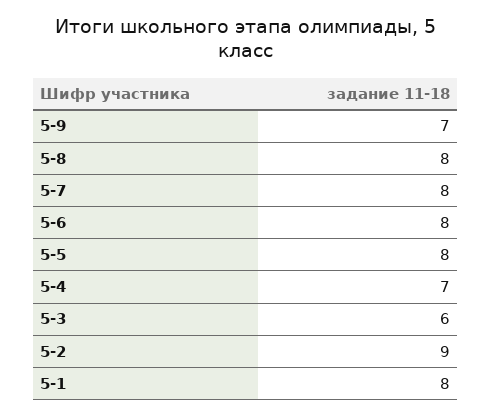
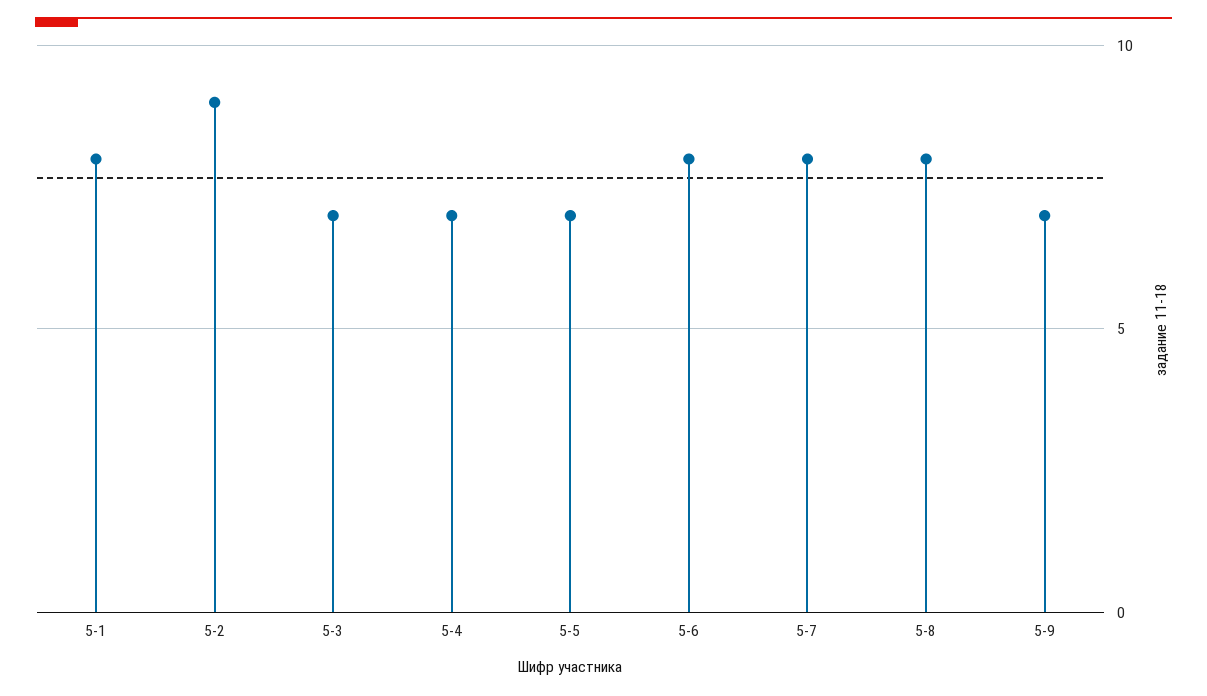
  {
    "5-9": 7,
    "5-8": 8,
    "5-7": 8,
    "5-6": 8,
-   "5-5": 8,
+   "5-5": 7,
    "5-4": 7,
-   "5-3": 6,
+   "5-3": 7,
    "5-2": 9,
    "5-1": 8
  }

